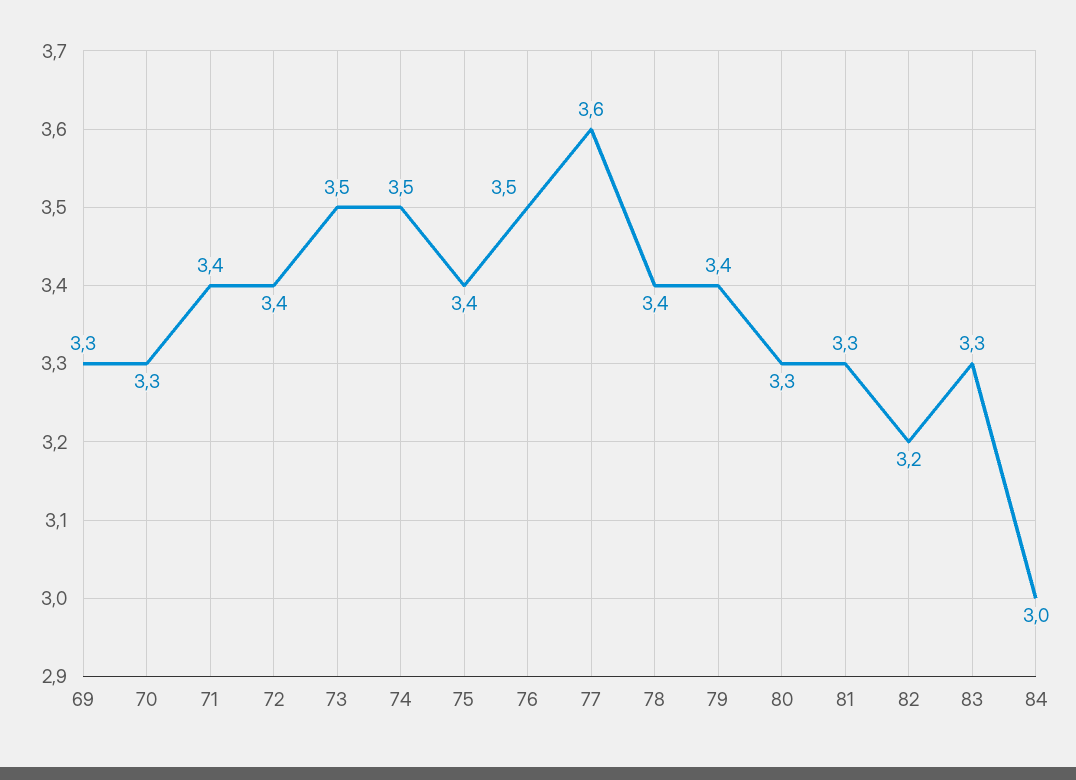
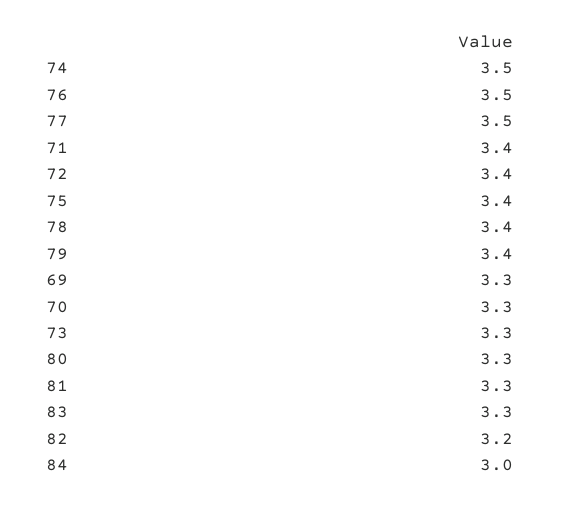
  {
    "69": 3.3,
    "70": 3.3,
    "71": 3.4,
    "72": 3.4,
-   "73": 3.5,
+   "73": 3.3,
    "74": 3.5,
    "75": 3.4,
    "76": 3.5,
-   "77": 3.6,
+   "77": 3.5,
    "78": 3.4,
    "79": 3.4,
    "80": 3.3,
    "81": 3.3,
    "82": 3.2,
    "83": 3.3,
    "84": 3
  }

